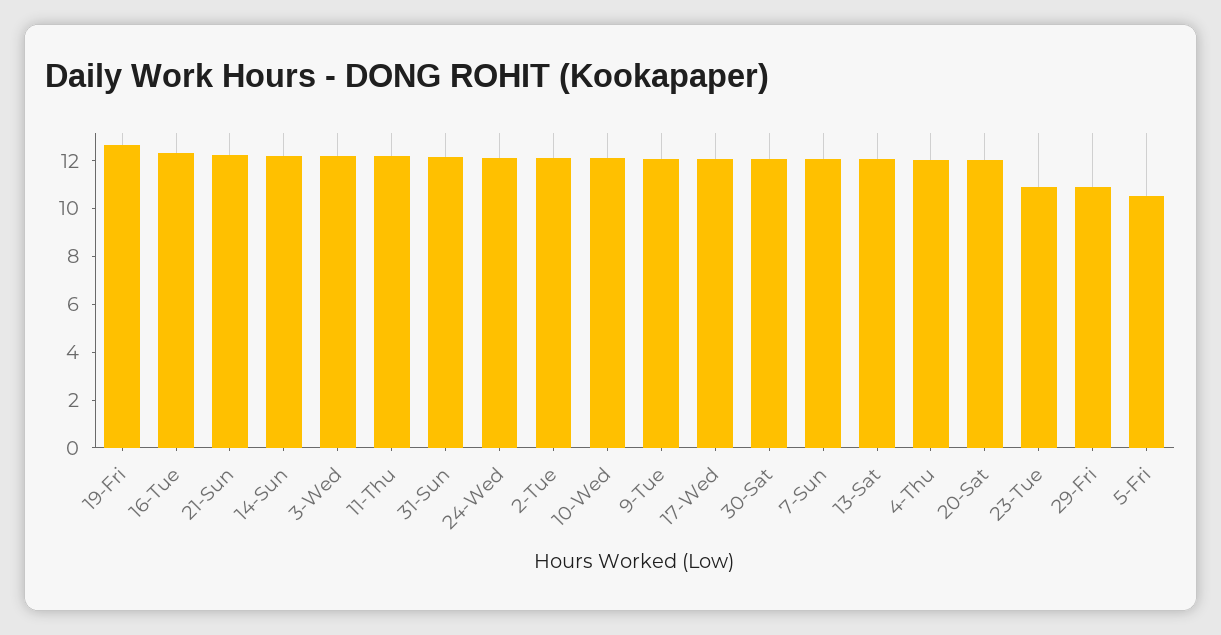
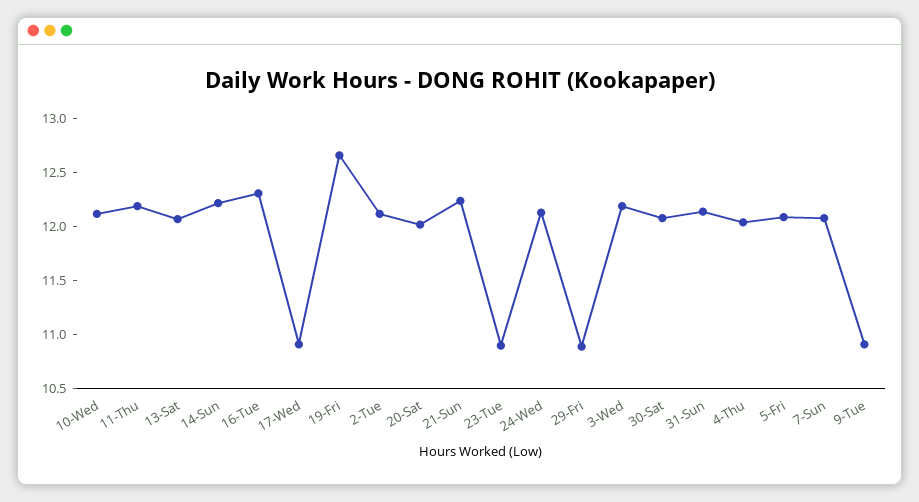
  {
    "19-Fri": 12.7,
    "16-Tue": 12.3,
    "21-Sun": 12.2,
    "14-Sun": 12.2,
    "3-Wed": 12.2,
    "11-Thu": 12.2,
    "31-Sun": 12.1,
    "24-Wed": 12.1,
    "2-Tue": 12.1,
    "10-Wed": 12.1,
-   "9-Tue": 12,
+   "9-Tue": 10.9,
-   "17-Wed": 12,
+   "17-Wed": 10.9,
    "30-Sat": 12.1,
    "7-Sun": 12.1,
    "13-Sat": 12.1,
    "4-Thu": 12,
    "20-Sat": 12,
    "23-Tue": 10.9,
    "29-Fri": 10.9,
-   "5-Fri": 10.5
+   "5-Fri": 12.1
  }

